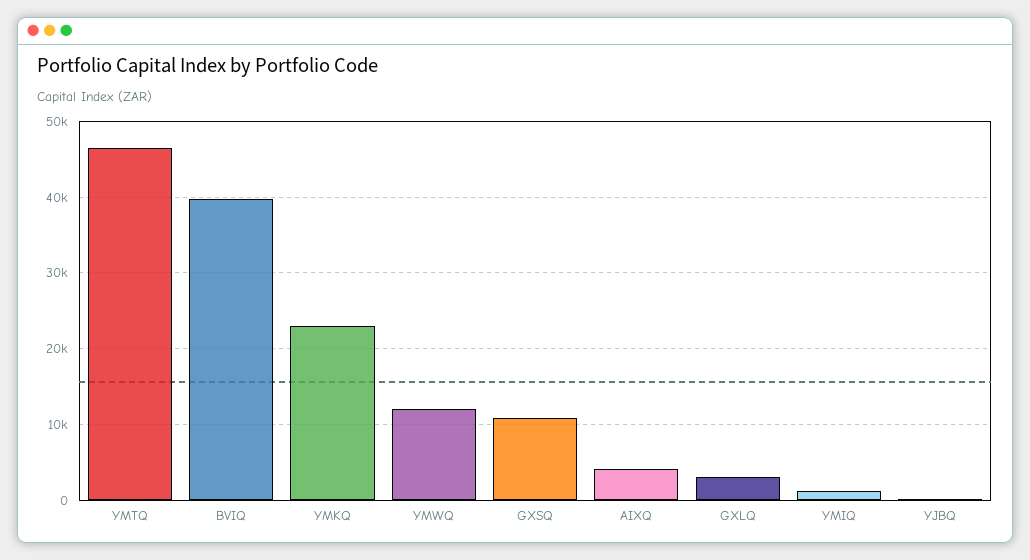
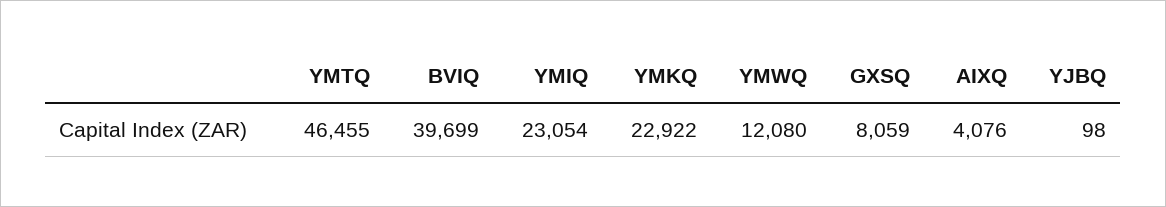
  {
    "YMTQ": 46455,
    "BVIQ": 39699,
    "YMKQ": 22922,
    "YMWQ": 12080,
-   "GXSQ": 11000,
+   "GXSQ": 8059,
    "AIXQ": 4076,
-   "GXLQ": 3000,
-   "YMIQ": 1000,
+   "YMIQ": 23054,
    "YJBQ": 98
  }

